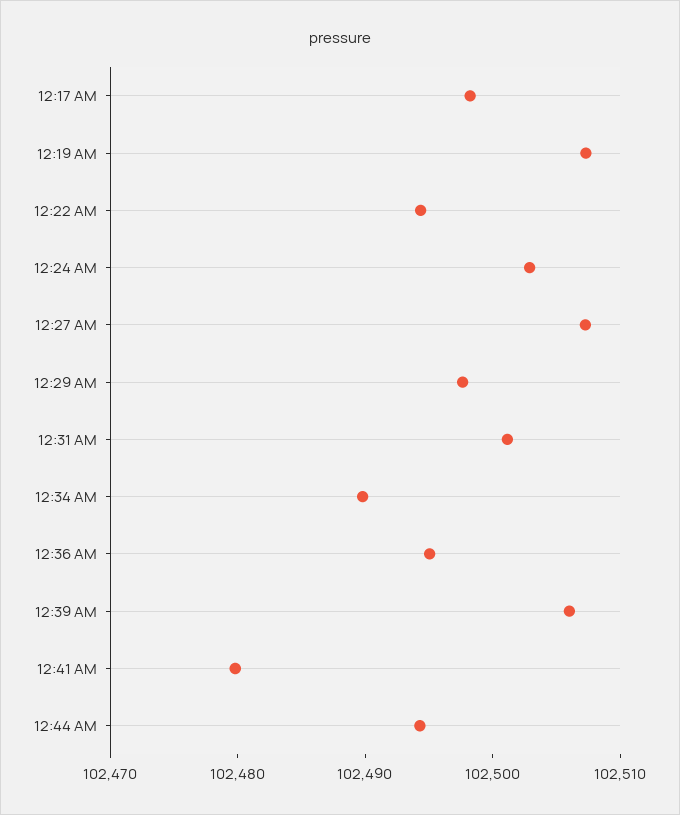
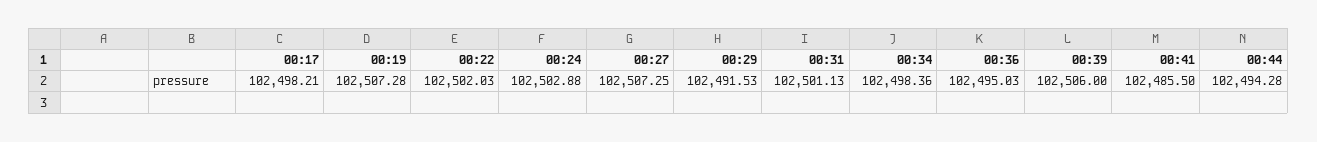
  {
    "12:17 AM": 102498.21,
    "12:19 AM": 102507.28,
-   "12:22 AM": 102494,
+   "12:22 AM": 102502.03,
    "12:24 AM": 102502.88,
    "12:27 AM": 102507.25,
-   "12:29 AM": 102498,
+   "12:29 AM": 102491.53,
    "12:31 AM": 102501.13,
-   "12:34 AM": 102490,
+   "12:34 AM": 102498.36,
    "12:36 AM": 102495.03,
    "12:39 AM": 102506,
-   "12:41 AM": 102480,
+   "12:41 AM": 102485.5,
    "12:44 AM": 102494.28
  }

